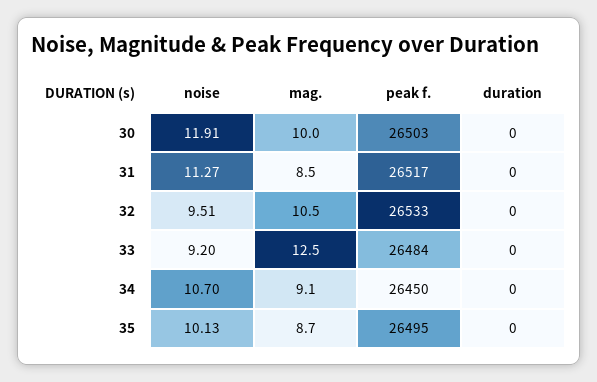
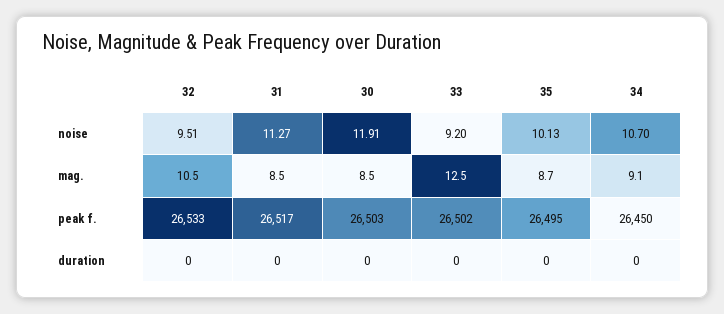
  {
    "noise": {
      "30": 11.91,
      "31": 11.27,
      "32": 9.51,
      "33": 9.2,
      "34": 10.7,
      "35": 10.13
    },
    "mag.": {
-     "30": 10,
+     "30": 8.5,
      "31": 8.5,
      "32": 10.5,
      "33": 12.5,
      "34": 9.1,
      "35": 8.7
    },
    "peak f.": {
      "30": 26503,
      "31": 26517,
      "32": 26533,
-     "33": 26484,
+     "33": 26502,
      "34": 26450,
      "35": 26495
    },
    "duration": {
      "30": 0,
      "31": 0,
      "32": 0,
      "33": 0,
      "34": 0,
      "35": 0
    }
  }

